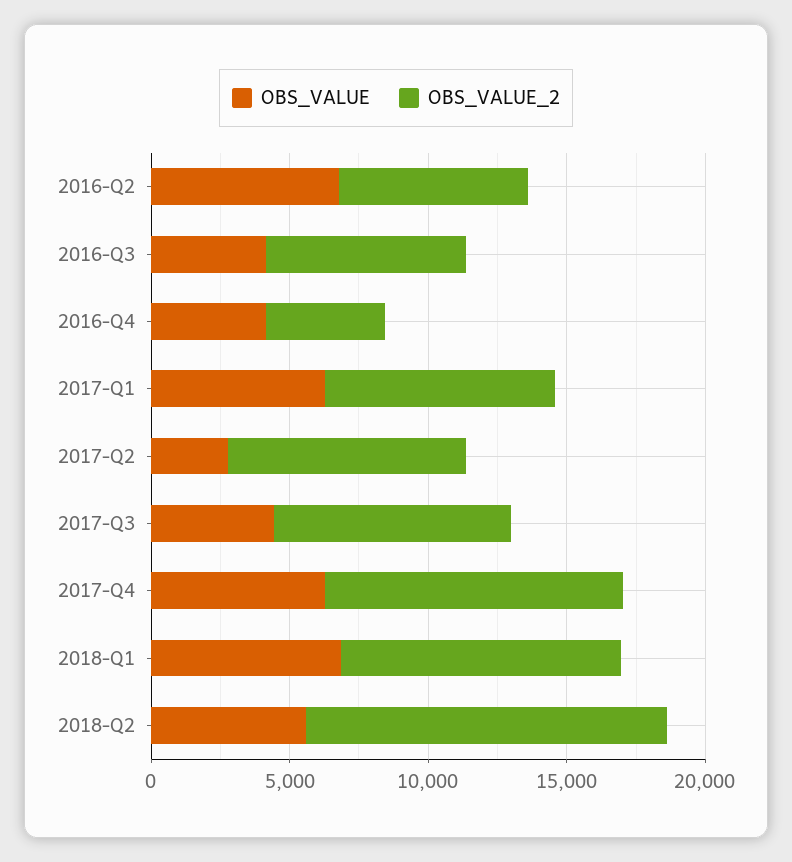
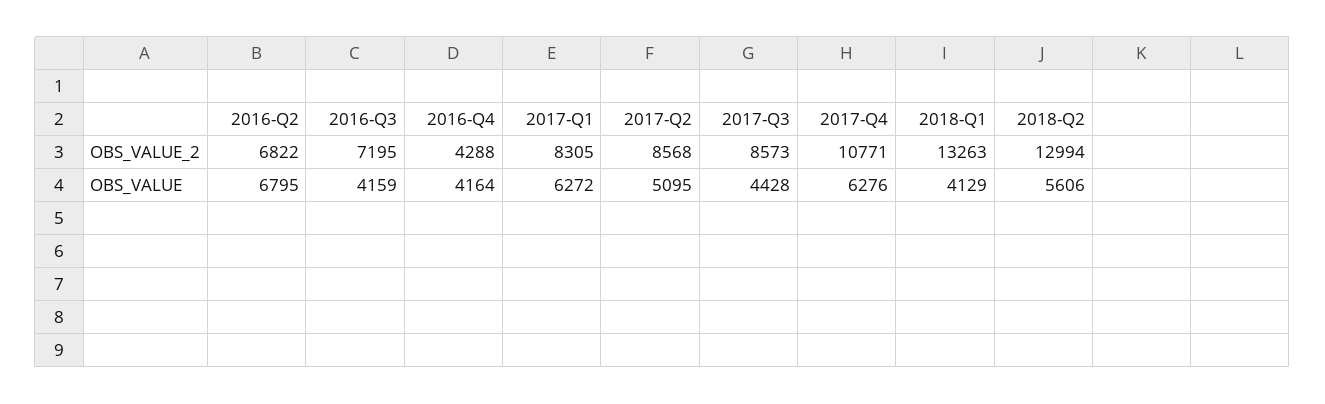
  {
    "OBS_VALUE": {
      "2016-Q2": 6795,
      "2016-Q3": 4159,
      "2016-Q4": 4164,
      "2017-Q1": 6272,
-     "2017-Q2": 3000,
+     "2017-Q2": 5095,
      "2017-Q3": 4428,
      "2017-Q4": 6276,
-     "2018-Q1": 7000,
+     "2018-Q1": 4129,
      "2018-Q2": 5606
    },
    "OBS_VALUE_2": {
      "2016-Q2": 6822,
      "2016-Q3": 7195,
      "2016-Q4": 4288,
      "2017-Q1": 8305,
      "2017-Q2": 8568,
      "2017-Q3": 8573,
      "2017-Q4": 10771,
-     "2018-Q1": 10000,
+     "2018-Q1": 13263,
      "2018-Q2": 12994
    }
  }

